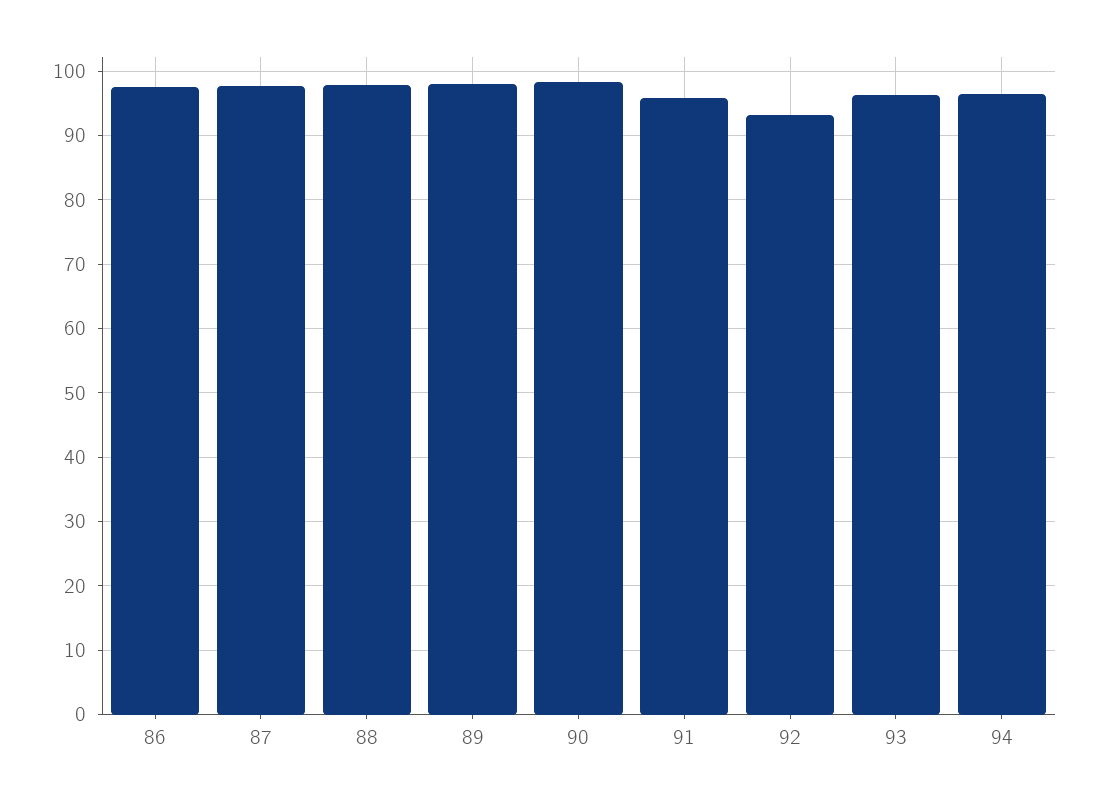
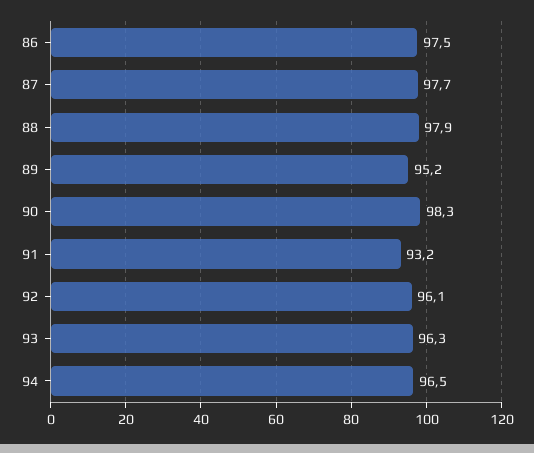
  {
    "86": 97.5,
    "87": 97.7,
    "88": 97.9,
-   "89": 98,
+   "89": 95.2,
    "90": 98.3,
-   "91": 96,
+   "91": 93.2,
-   "92": 93,
+   "92": 96.1,
    "93": 96.3,
    "94": 96.5
  }

